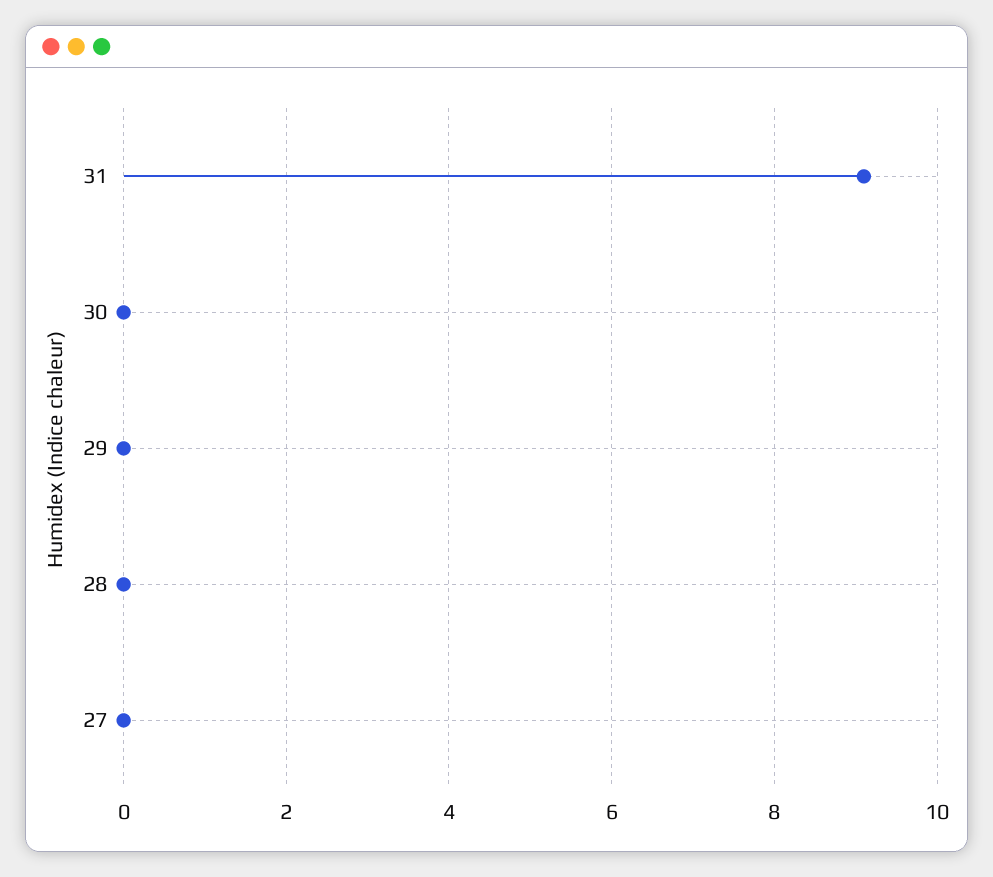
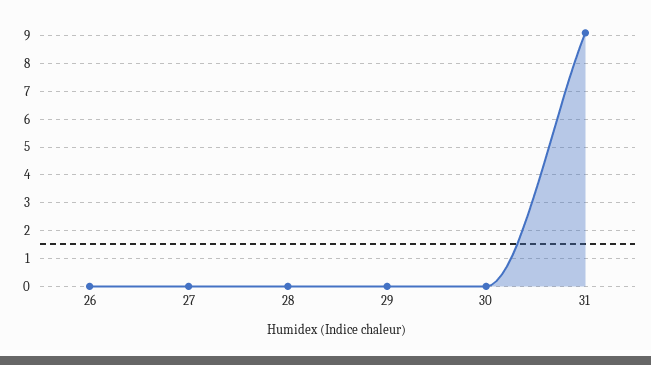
  {
    "31": 9,
    "30": 0,
    "29": 0,
    "28": 0,
-   "27": 0
+   "27": 0,
+   "26": 0
  }

